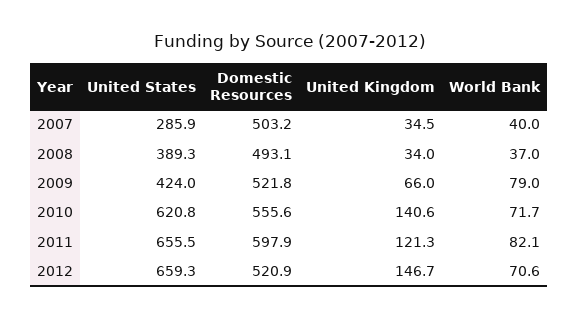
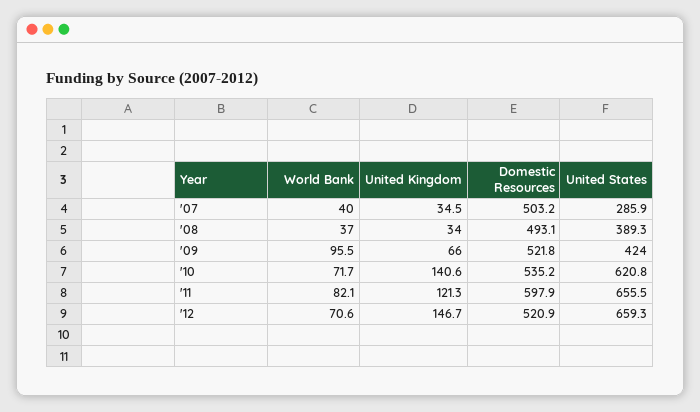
  {
    "United States": {
      "2007": 285.9,
      "2008": 389.3,
      "2009": 424,
      "2010": 620.8,
      "2011": 655.5,
      "2012": 659.3
    },
    "Domestic Resources": {
      "2007": 503.2,
      "2008": 493.1,
      "2009": 521.8,
-     "2010": 555.6,
+     "2010": 535.2,
      "2011": 597.9,
      "2012": 520.9
    },
    "United Kingdom": {
      "2007": 34.5,
      "2008": 34,
      "2009": 66,
      "2010": 140.6,
      "2011": 121.3,
      "2012": 146.7
    },
    "World Bank": {
      "2007": 40,
      "2008": 37,
-     "2009": 79,
+     "2009": 95.5,
      "2010": 71.7,
      "2011": 82.1,
      "2012": 70.6
    }
  }

